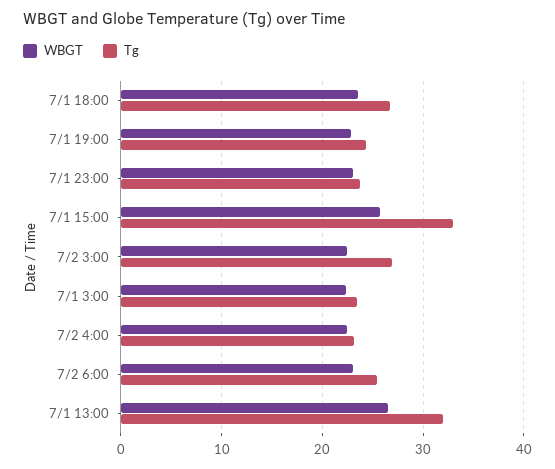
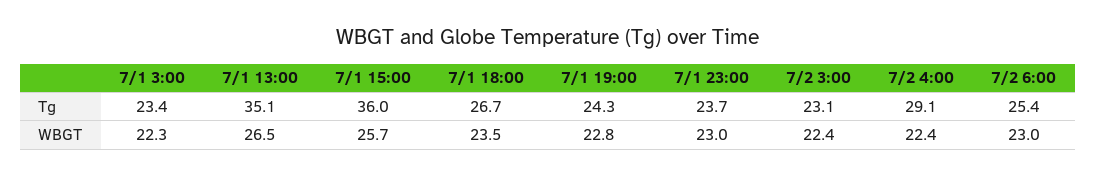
  {
    "WBGT": {
      "7/1 18:00": 23.5,
      "7/1 19:00": 22.8,
      "7/1 23:00": 23,
      "7/1 15:00": 25.7,
      "7/2 3:00": 22.4,
      "7/1 3:00": 22.3,
      "7/2 4:00": 22.4,
      "7/2 6:00": 23,
      "7/1 13:00": 26.5
    },
    "Tg": {
      "7/1 18:00": 26.7,
      "7/1 19:00": 24.3,
      "7/1 23:00": 23.7,
-     "7/1 15:00": 33,
+     "7/1 15:00": 36,
-     "7/2 3:00": 27,
+     "7/2 3:00": 23.1,
      "7/1 3:00": 23.4,
-     "7/2 4:00": 23,
+     "7/2 4:00": 29.1,
      "7/2 6:00": 25.4,
-     "7/1 13:00": 32
+     "7/1 13:00": 35.1
    }
  }

